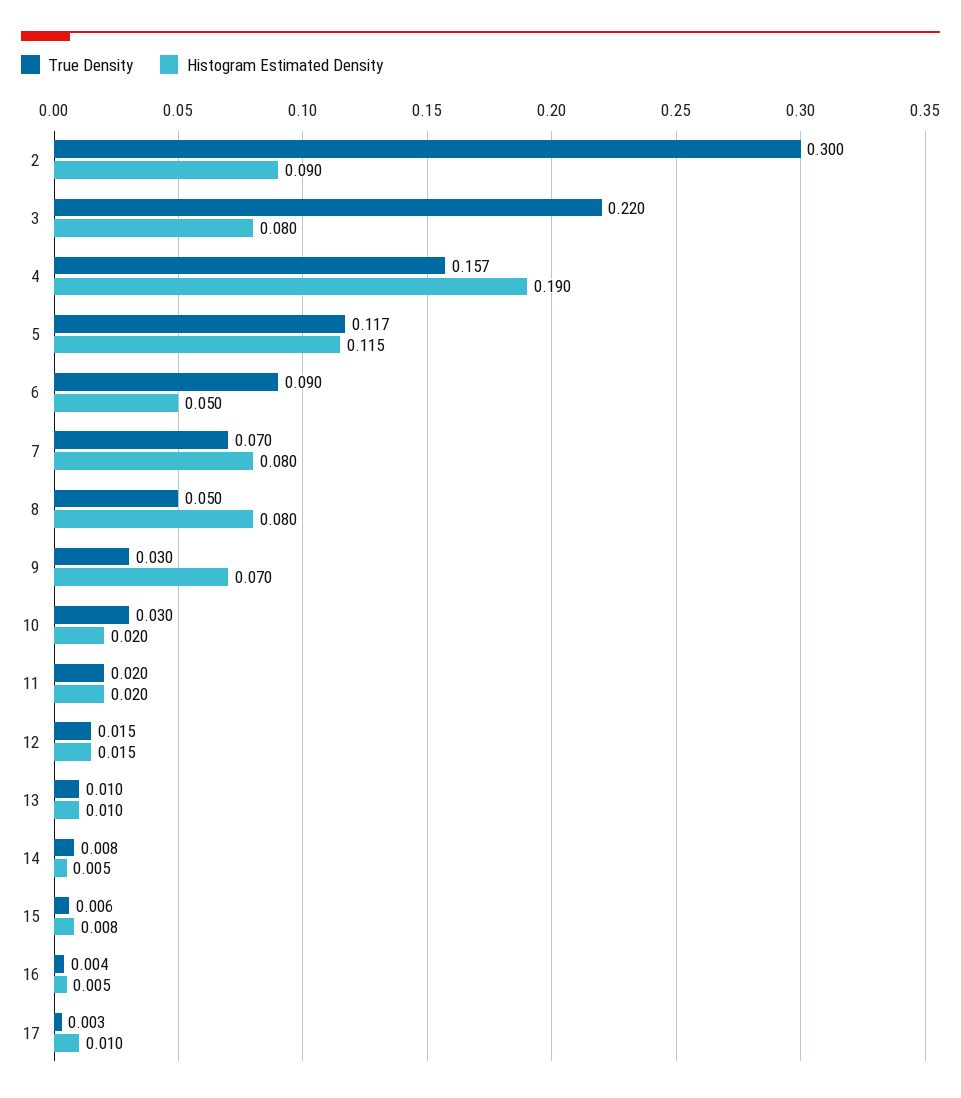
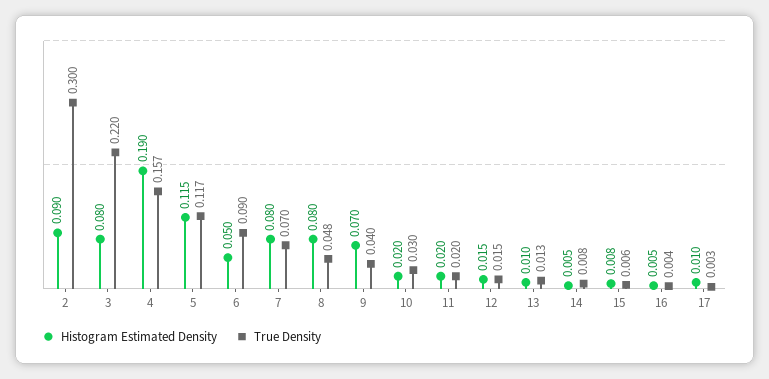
  {
    "True Density": {
      "2": 0.3,
      "3": 0.22,
      "4": 0.157,
      "5": 0.117,
      "6": 0.09,
      "7": 0.07,
-     "8": 0.05,
+     "8": 0.048,
-     "9": 0.03,
+     "9": 0.04,
      "10": 0.03,
      "11": 0.02,
      "12": 0.015,
-     "13": 0.01,
+     "13": 0.013,
      "14": 0.008,
      "15": 0.006,
      "16": 0.004,
      "17": 0.003
    },
    "Histogram Estimated Density": {
      "2": 0.09,
      "3": 0.08,
      "4": 0.19,
      "5": 0.115,
      "6": 0.05,
      "7": 0.08,
      "8": 0.08,
      "9": 0.07,
      "10": 0.02,
      "11": 0.02,
      "12": 0.015,
      "13": 0.01,
      "14": 0.005,
      "15": 0.008,
      "16": 0.005,
      "17": 0.01
    }
  }

